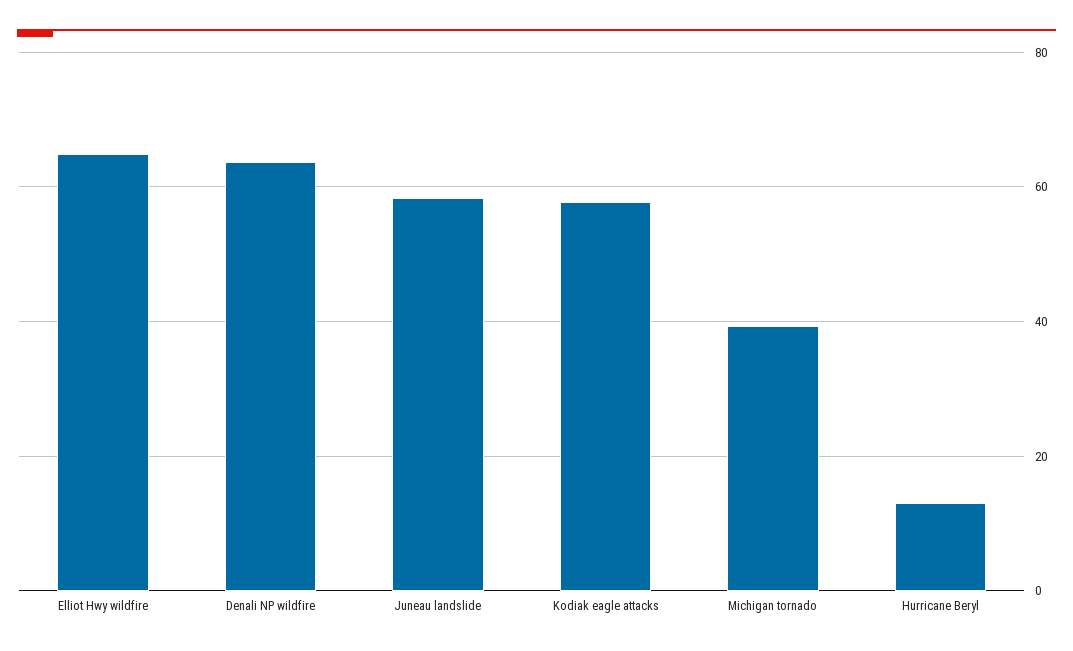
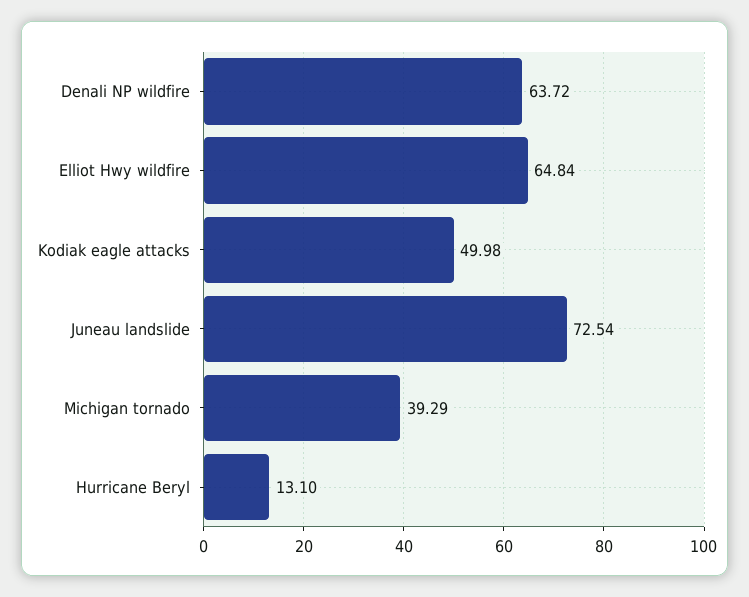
  {
    "Elliot Hwy wildfire": 64.84,
    "Denali NP wildfire": 63.72,
-   "Juneau landslide": 58,
+   "Juneau landslide": 72.54,
-   "Kodiak eagle attacks": 58,
+   "Kodiak eagle attacks": 49.98,
    "Michigan tornado": 39.29,
    "Hurricane Beryl": 13.1
  }

